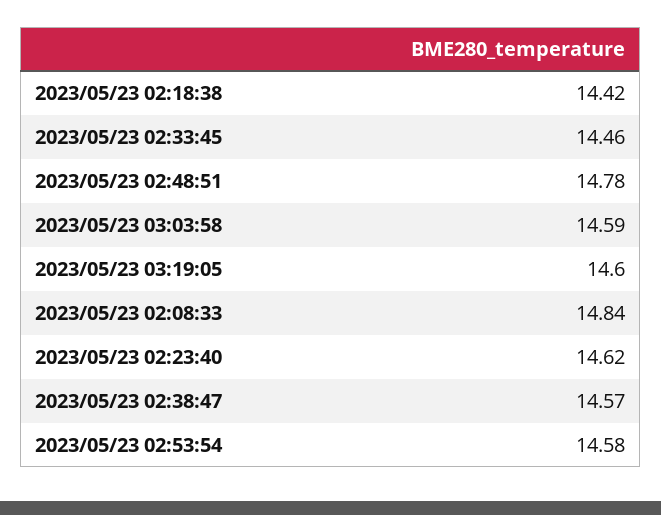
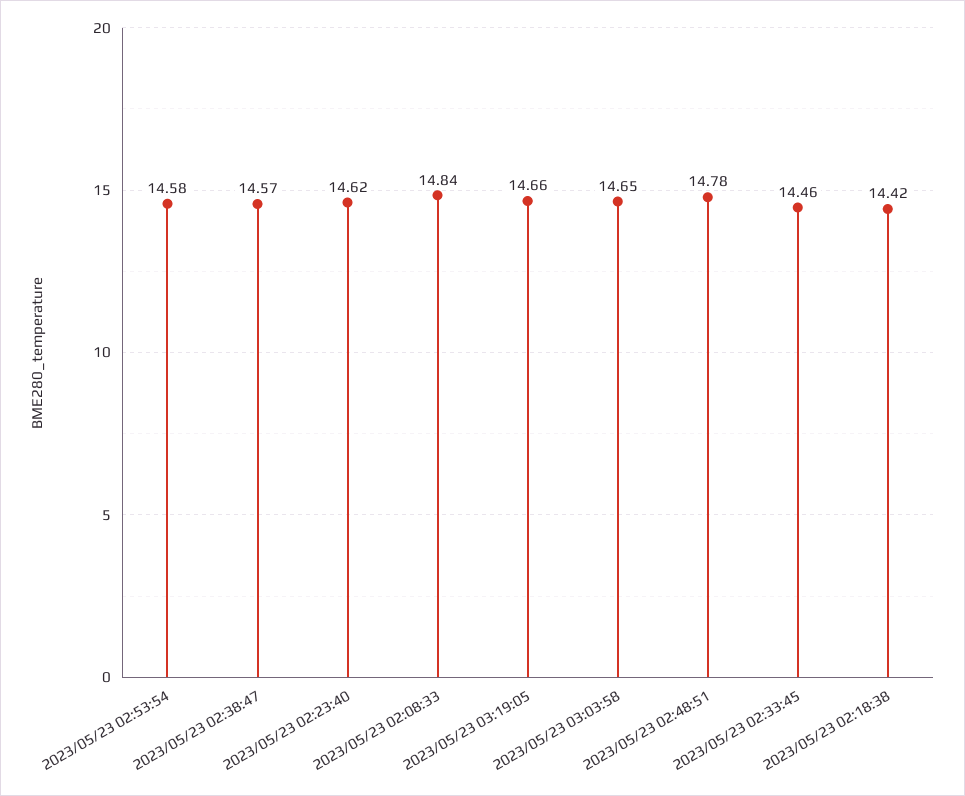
  {
    "2023/05/23 02:18:38": 14.42,
    "2023/05/23 02:33:45": 14.46,
    "2023/05/23 02:48:51": 14.78,
-   "2023/05/23 03:03:58": 14.59,
+   "2023/05/23 03:03:58": 14.65,
-   "2023/05/23 03:19:05": 14.6,
+   "2023/05/23 03:19:05": 14.66,
    "2023/05/23 02:08:33": 14.84,
    "2023/05/23 02:23:40": 14.62,
    "2023/05/23 02:38:47": 14.57,
    "2023/05/23 02:53:54": 14.58
  }

